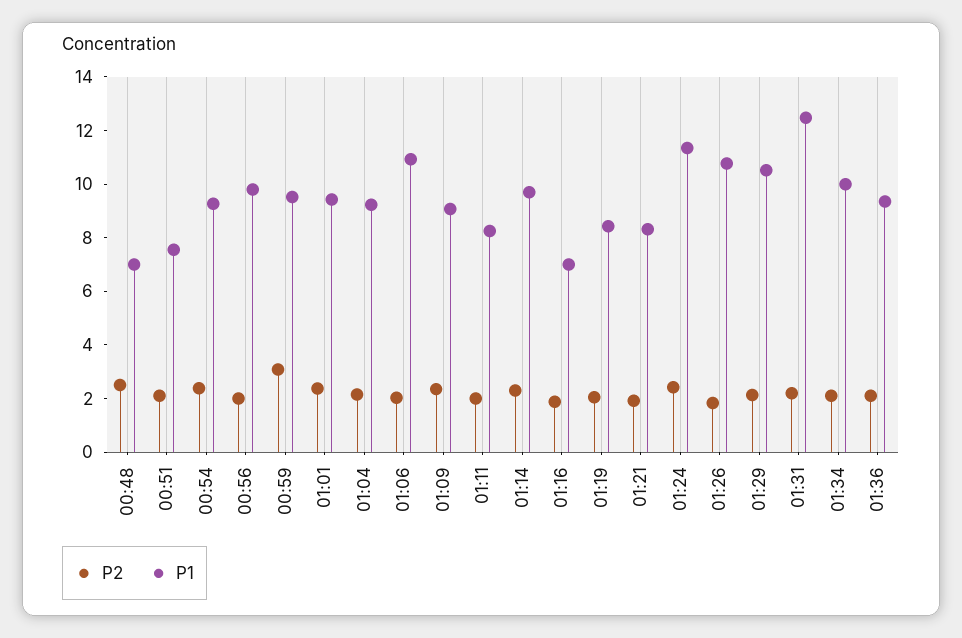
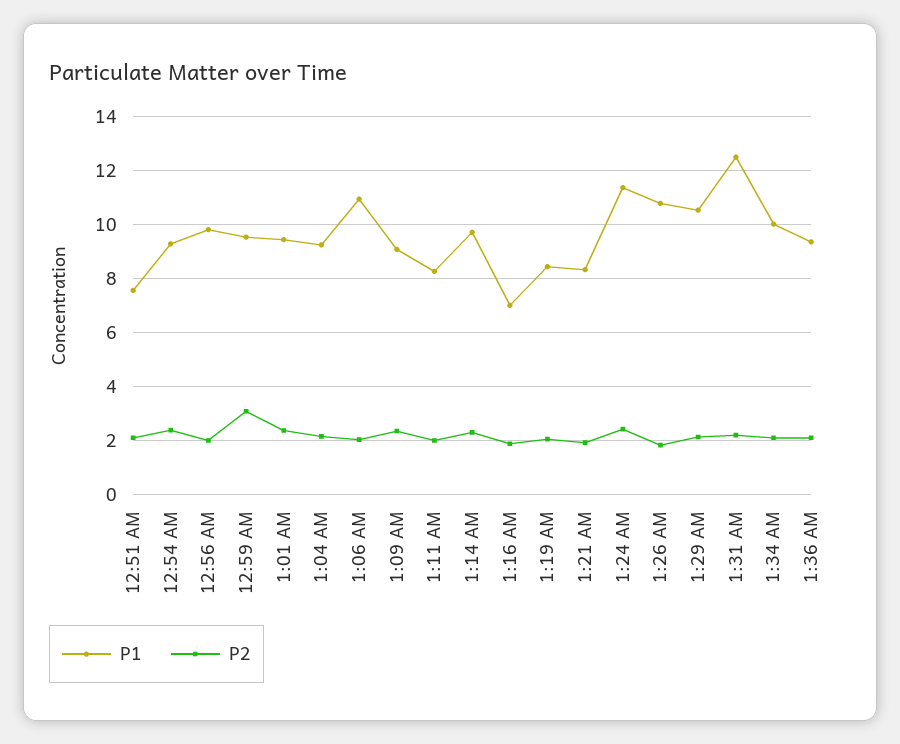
  {
    "P2": {
-     "00:48": 2.5,
      "00:51": 2,
      "00:54": 2.5,
      "00:56": 2,
      "00:59": 3,
      "01:01": 2.25,
      "01:04": 2.25,
      "01:06": 2,
      "01:09": 2.25,
      "01:11": 2,
      "01:14": 2.25,
      "01:16": 2,
      "01:19": 2,
      "01:21": 2,
      "01:24": 2.5,
      "01:26": 1.75,
      "01:29": 2.25,
      "01:31": 2.25,
      "01:34": 2,
      "01:36": 2
    },
    "P1": {
-     "00:48": 7,
      "00:51": 7.5,
      "00:54": 9.25,
      "00:56": 9.75,
      "00:59": 9.5,
      "01:01": 9.5,
      "01:04": 9.25,
      "01:06": 11,
      "01:09": 9,
      "01:11": 8.25,
      "01:14": 9.75,
      "01:16": 7,
      "01:19": 8.5,
      "01:21": 8.25,
      "01:24": 11.25,
      "01:26": 10.75,
      "01:29": 10.5,
      "01:31": 12.5,
      "01:34": 10,
      "01:36": 9.25
    }
  }

